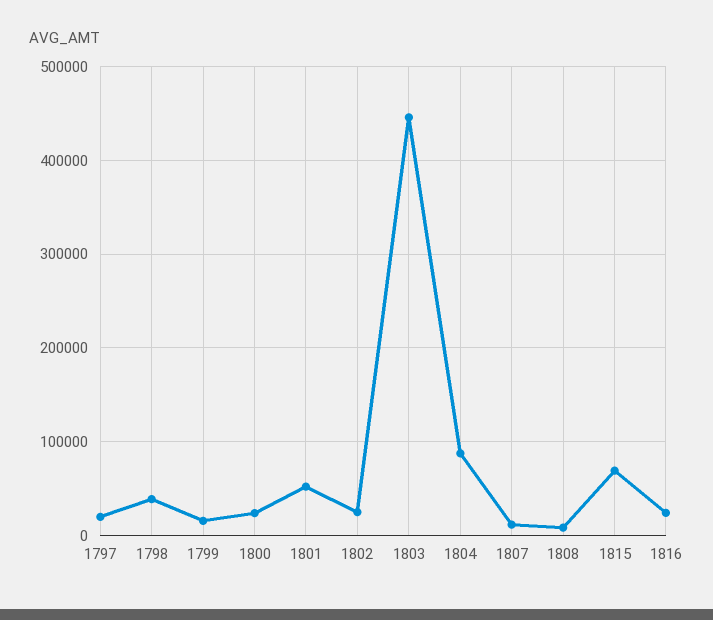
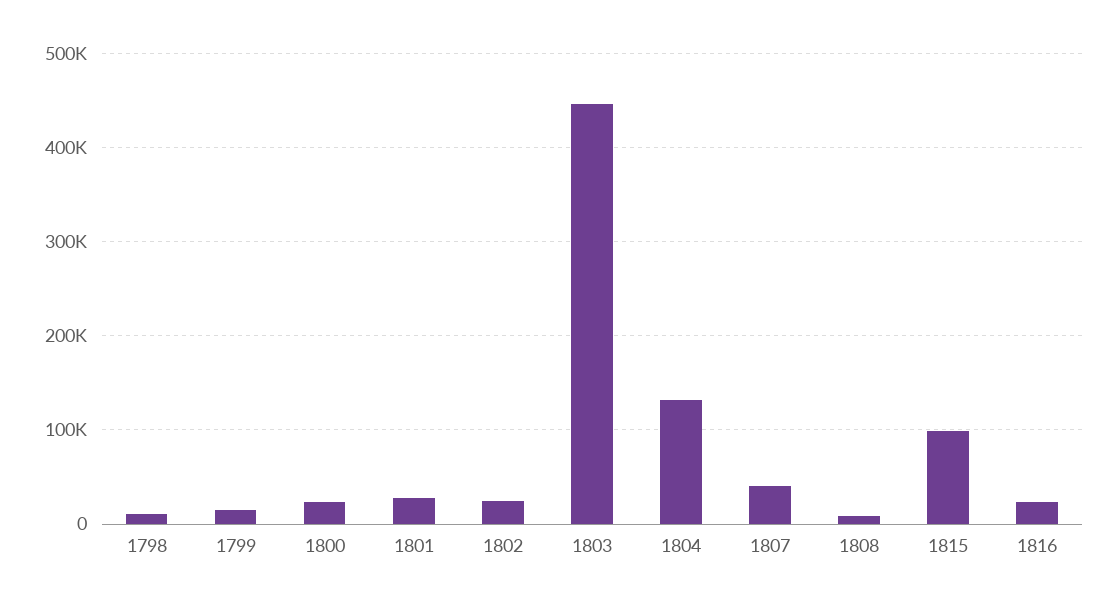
  {
-   "1797": 20000,
-   "1798": 40000,
+   "1798": 10000,
    "1799": 20000,
    "1800": 20000,
-   "1801": 50000,
+   "1801": 30000,
    "1802": 20000,
    "1803": 450000,
-   "1804": 90000,
+   "1804": 130000,
-   "1807": 10000,
+   "1807": 40000,
    "1808": 10000,
-   "1815": 70000,
+   "1815": 100000,
    "1816": 20000
  }

